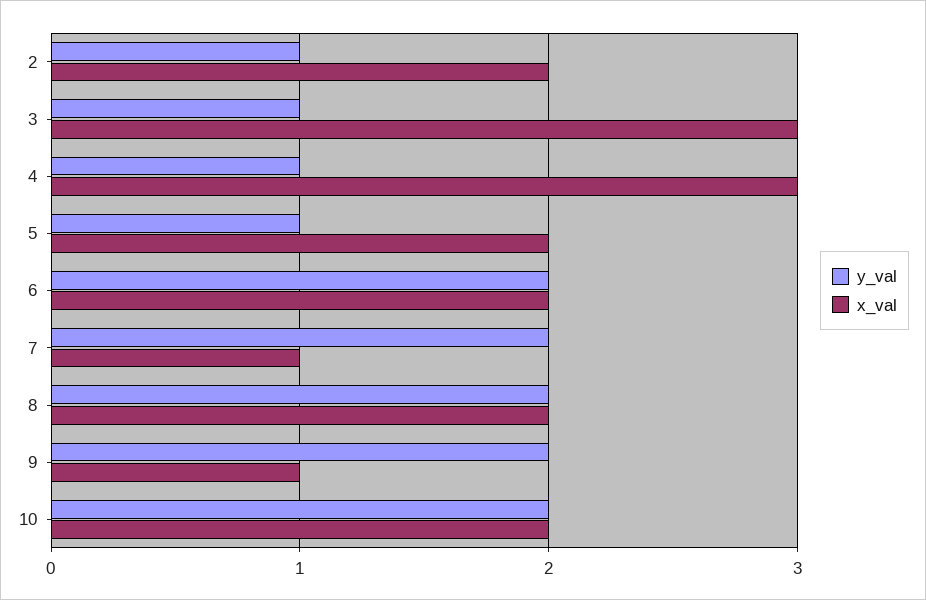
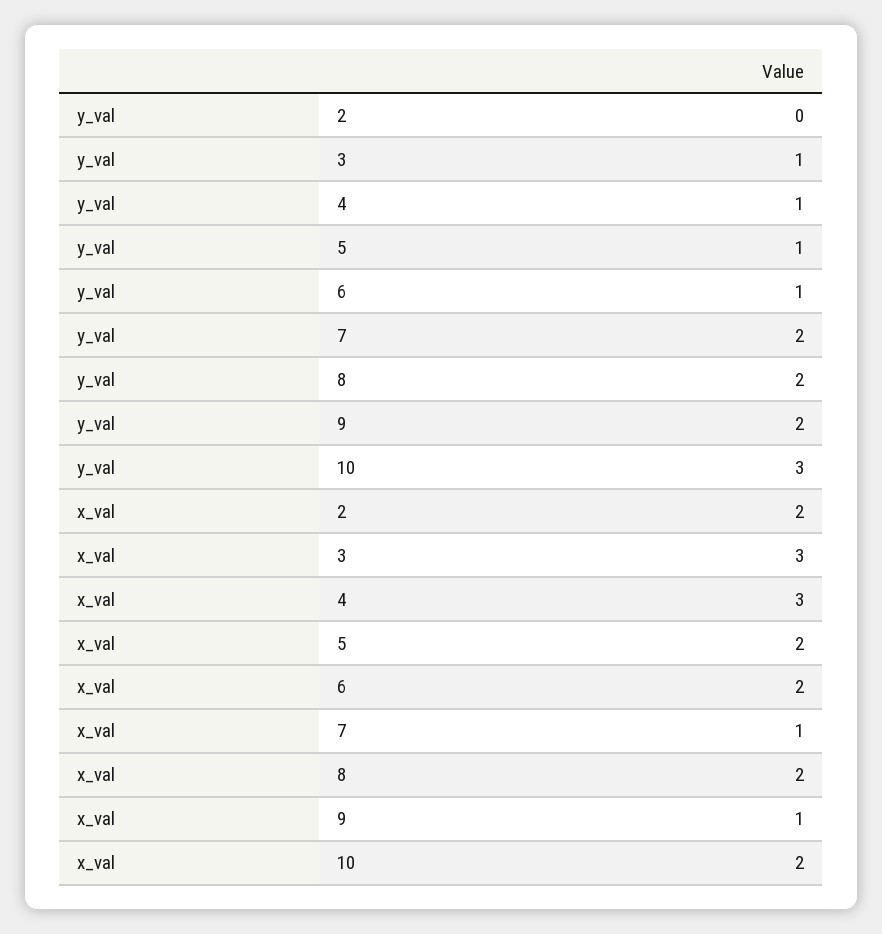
  {
    "y_val": {
-     "2": 1,
+     "2": 0,
      "3": 1,
      "4": 1,
      "5": 1,
-     "6": 2,
+     "6": 1,
      "7": 2,
      "8": 2,
      "9": 2,
-     "10": 2
+     "10": 3
    },
    "x_val": {
      "2": 2,
      "3": 3,
      "4": 3,
      "5": 2,
      "6": 2,
      "7": 1,
      "8": 2,
      "9": 1,
      "10": 2
    }
  }

